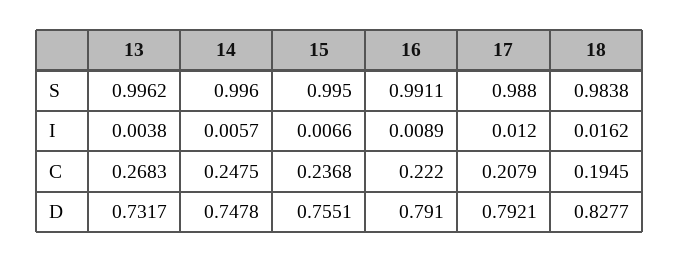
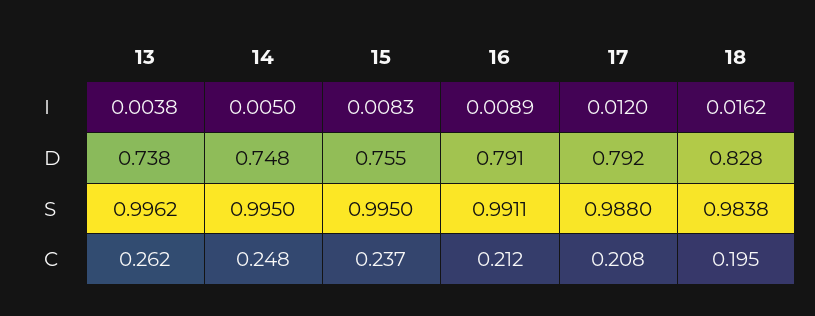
  {
    "13": {
      "S": 0.9962,
      "I": 0.0038,
-     "C": 0.2683,
+     "C": 0.262,
-     "D": 0.7317
+     "D": 0.738
    },
    "14": {
-     "S": 0.996,
+     "S": 0.995,
-     "I": 0.0057,
+     "I": 0.005,
      "C": 0.2475,
      "D": 0.7478
    },
    "15": {
      "S": 0.995,
-     "I": 0.0066,
+     "I": 0.0083,
      "C": 0.2368,
      "D": 0.7551
    },
    "16": {
      "S": 0.9911,
      "I": 0.0089,
-     "C": 0.222,
+     "C": 0.212,
      "D": 0.791
    },
    "17": {
      "S": 0.988,
      "I": 0.012,
      "C": 0.2079,
      "D": 0.7921
    },
    "18": {
      "S": 0.9838,
      "I": 0.0162,
      "C": 0.1945,
      "D": 0.8277
    }
  }

